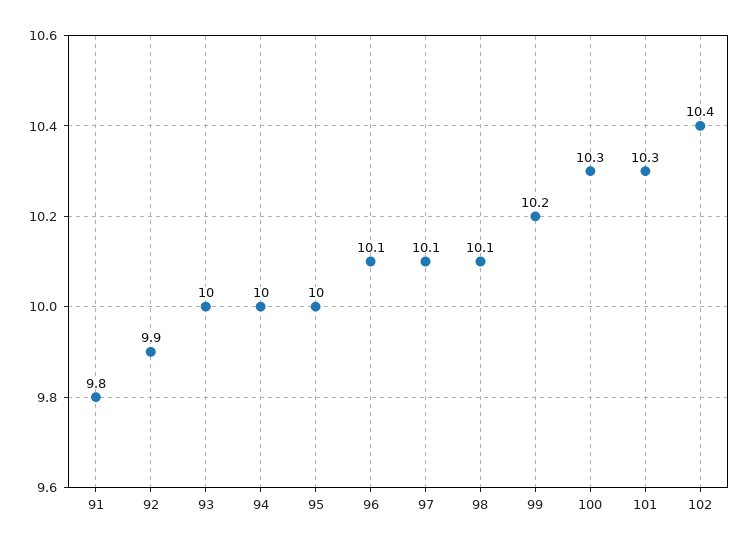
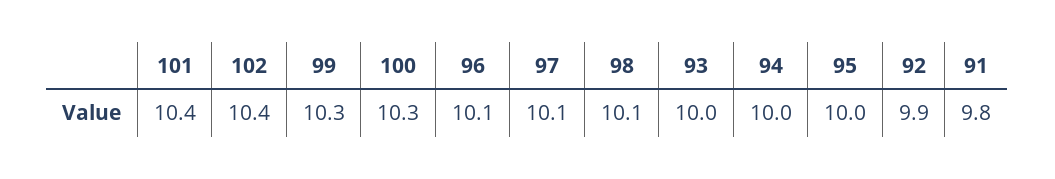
  {
    "91": 9.8,
    "92": 9.9,
    "93": 10,
    "94": 10,
    "95": 10,
    "96": 10.1,
    "97": 10.1,
    "98": 10.1,
-   "99": 10.2,
+   "99": 10.3,
    "100": 10.3,
-   "101": 10.3,
+   "101": 10.4,
    "102": 10.4
  }

